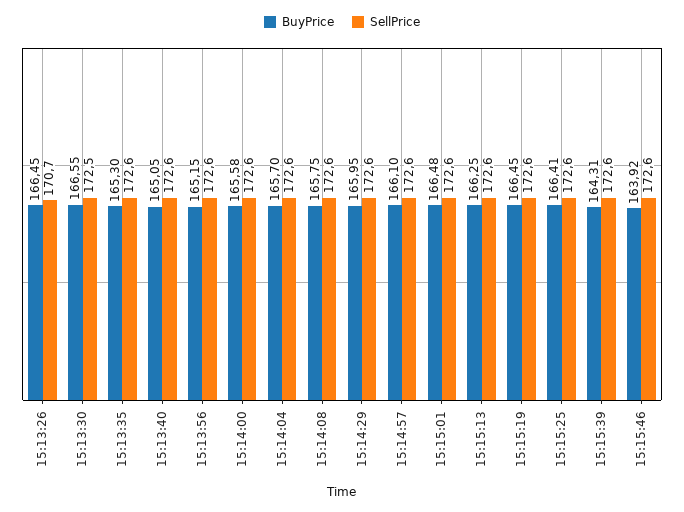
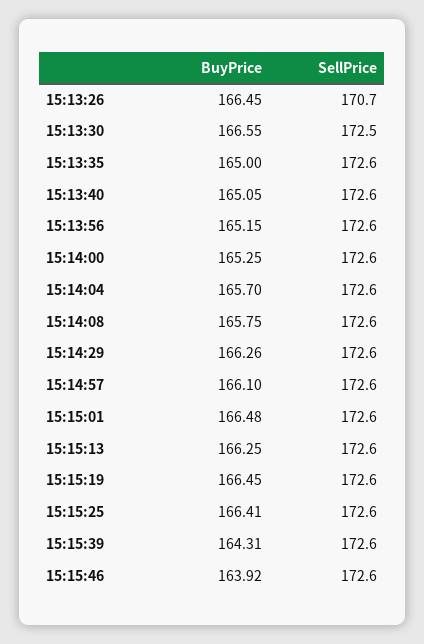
  {
    "BuyPrice": {
      "15:13:26": 166.45,
      "15:13:30": 166.55,
-     "15:13:35": 165.3,
+     "15:13:35": 165,
      "15:13:40": 165.05,
      "15:13:56": 165.15,
-     "15:14:00": 165.58,
+     "15:14:00": 165.25,
      "15:14:04": 165.7,
      "15:14:08": 165.75,
-     "15:14:29": 165.95,
+     "15:14:29": 166.26,
      "15:14:57": 166.1,
      "15:15:01": 166.48,
      "15:15:13": 166.25,
      "15:15:19": 166.45,
      "15:15:25": 166.41,
      "15:15:39": 164.31,
      "15:15:46": 163.92
    },
    "SellPrice": {
      "15:13:26": 170.7,
      "15:13:30": 172.5,
      "15:13:35": 172.6,
      "15:13:40": 172.6,
      "15:13:56": 172.6,
      "15:14:00": 172.6,
      "15:14:04": 172.6,
      "15:14:08": 172.6,
      "15:14:29": 172.6,
      "15:14:57": 172.6,
      "15:15:01": 172.6,
      "15:15:13": 172.6,
      "15:15:19": 172.6,
      "15:15:25": 172.6,
      "15:15:39": 172.6,
      "15:15:46": 172.6
    }
  }

